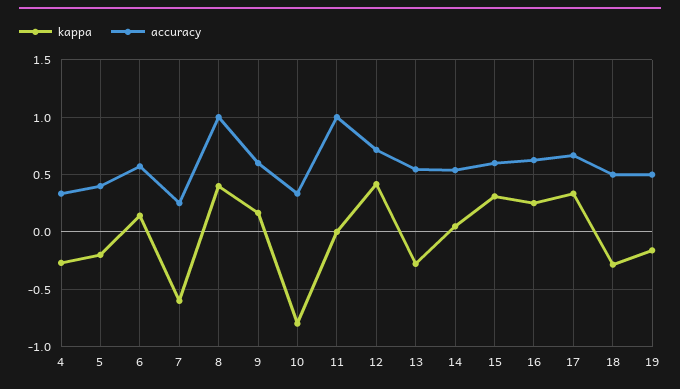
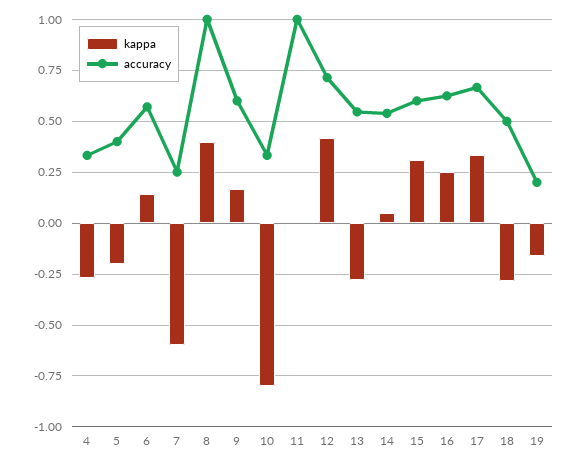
  {
    "kappa": {
      "4": -0.25,
      "5": -0.2,
      "6": 0.15,
      "7": -0.6,
      "8": 0.4,
      "9": 0.15,
      "10": -0.8,
      "11": 0,
      "12": 0.4,
      "13": -0.3,
      "14": 0.05,
      "15": 0.3,
      "16": 0.25,
      "17": 0.35,
      "18": -0.3,
      "19": -0.15
    },
    "accuracy": {
      "4": 0.35,
      "5": 0.4,
      "6": 0.55,
      "7": 0.25,
      "8": 1,
      "9": 0.6,
      "10": 0.35,
      "11": 1,
      "12": 0.7,
      "13": 0.55,
      "14": 0.55,
      "15": 0.6,
      "16": 0.65,
      "17": 0.65,
      "18": 0.5,
-     "19": 0.5
+     "19": 0.2
    }
  }

